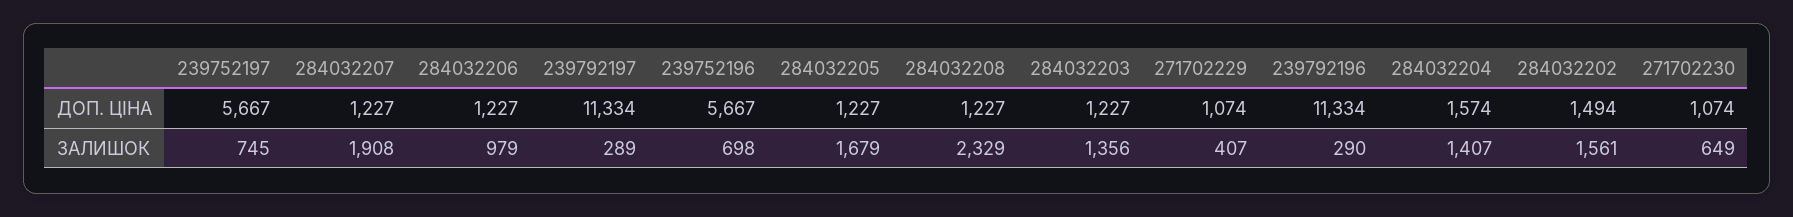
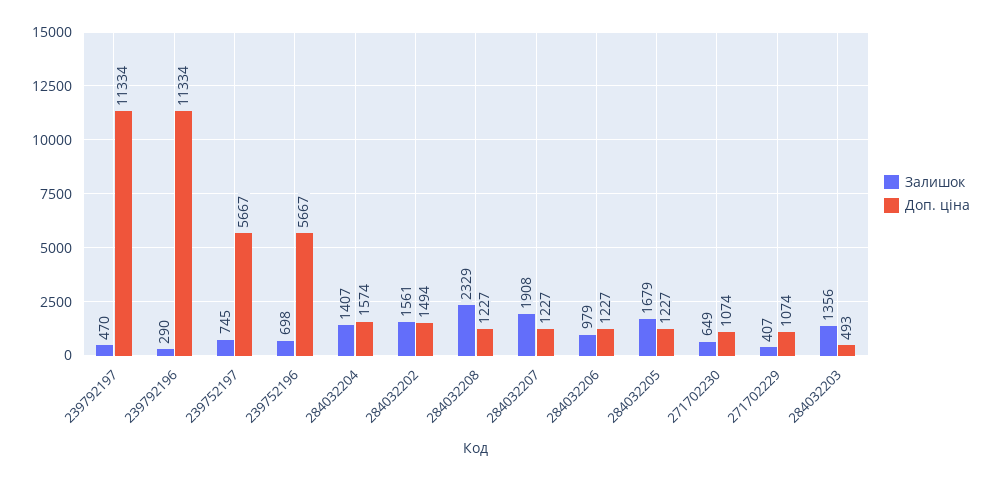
  {
    "ДОП. ЦІНА": {
      "239752197": 5667,
      "284032207": 1227,
      "284032206": 1227,
      "239792197": 11334,
      "239752196": 5667,
      "284032205": 1227,
      "284032208": 1227,
-     "284032203": 1227,
+     "284032203": 493,
      "271702229": 1074,
      "239792196": 11334,
      "284032204": 1574,
      "284032202": 1494,
      "271702230": 1074
    },
    "ЗАЛИШОК": {
      "239752197": 745,
      "284032207": 1908,
      "284032206": 979,
-     "239792197": 289,
+     "239792197": 470,
      "239752196": 698,
      "284032205": 1679,
      "284032208": 2329,
      "284032203": 1356,
      "271702229": 407,
      "239792196": 290,
      "284032204": 1407,
      "284032202": 1561,
      "271702230": 649
    }
  }

